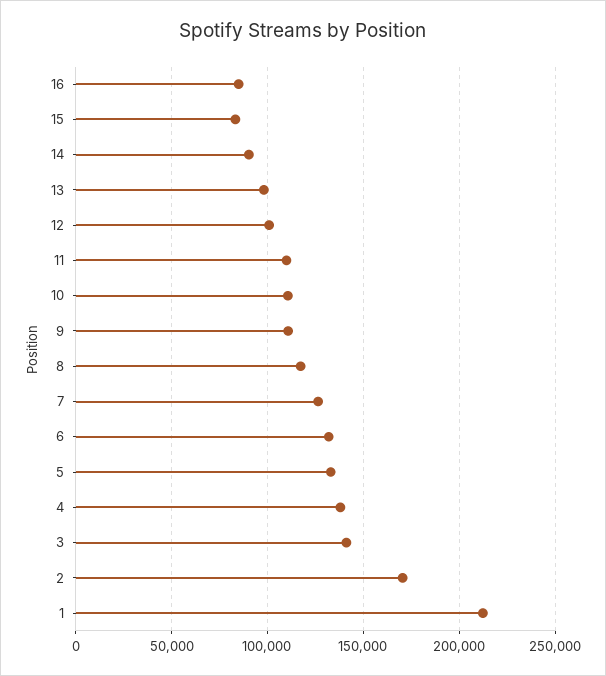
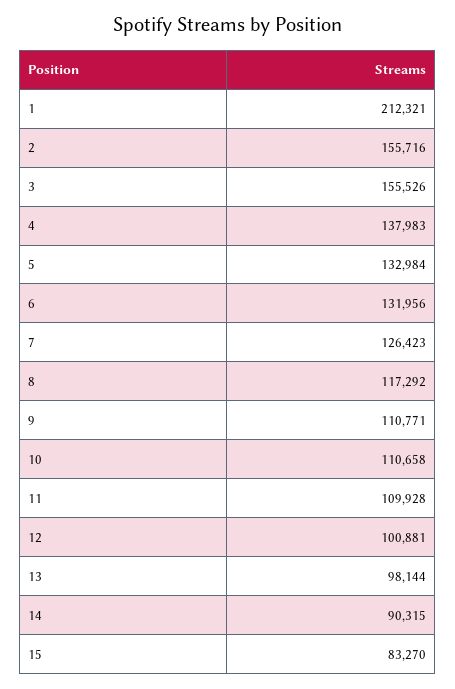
  {
-   "16": 85000,
    "15": 83270,
    "14": 90315,
    "13": 98144,
    "12": 100881,
    "11": 109928,
    "10": 110658,
    "9": 110771,
    "8": 117292,
    "7": 126423,
    "6": 131956,
    "5": 132984,
    "4": 137983,
-   "3": 140000,
+   "3": 155526,
-   "2": 170000,
+   "2": 155716,
    "1": 212321
  }

